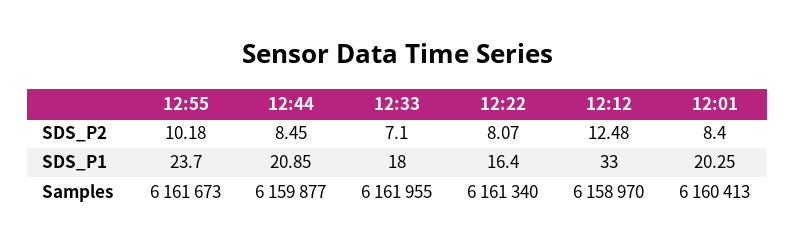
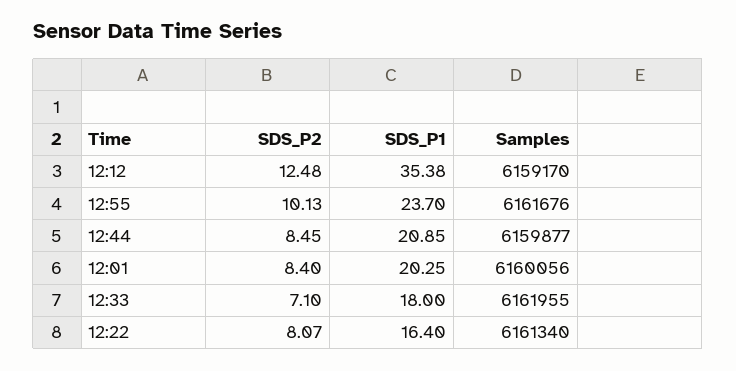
  {
    "12:55": {
-     "SDS_P2": 10.18,
+     "SDS_P2": 10.13,
      "SDS_P1": 23.7,
-     "Samples": 6161673
+     "Samples": 6161676
    },
    "12:44": {
      "SDS_P2": 8.45,
      "SDS_P1": 20.85,
      "Samples": 6159877
    },
    "12:33": {
      "SDS_P2": 7.1,
      "SDS_P1": 18,
      "Samples": 6161955
    },
    "12:22": {
      "SDS_P2": 8.07,
      "SDS_P1": 16.4,
      "Samples": 6161340
    },
    "12:12": {
      "SDS_P2": 12.48,
-     "SDS_P1": 33,
+     "SDS_P1": 35.38,
-     "Samples": 6158970
+     "Samples": 6159170
    },
    "12:01": {
      "SDS_P2": 8.4,
      "SDS_P1": 20.25,
-     "Samples": 6160413
+     "Samples": 6160056
    }
  }

